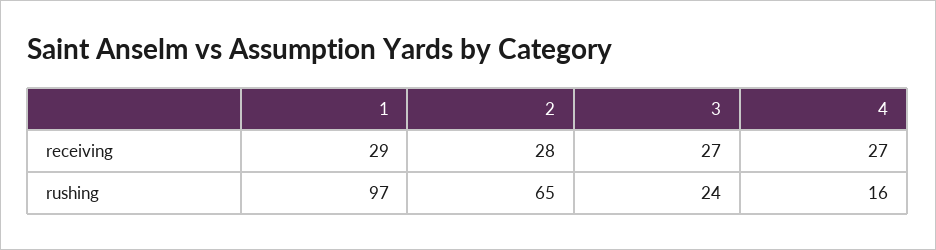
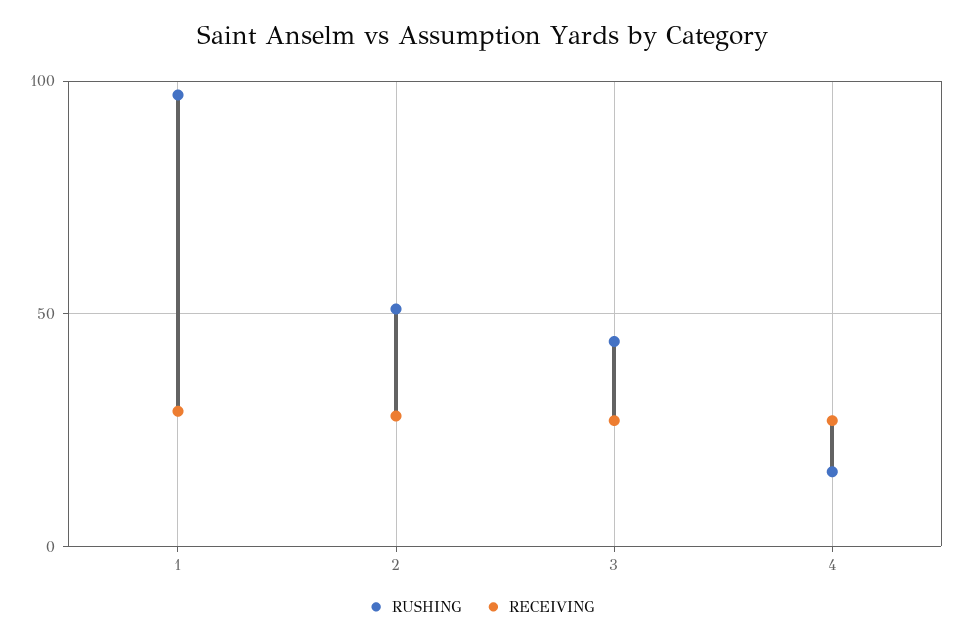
  {
    "receiving": {
      "1": 29,
      "2": 28,
      "3": 27,
      "4": 27
    },
    "rushing": {
      "1": 97,
-     "2": 65,
+     "2": 50,
-     "3": 24,
+     "3": 45,
      "4": 16
    }
  }

